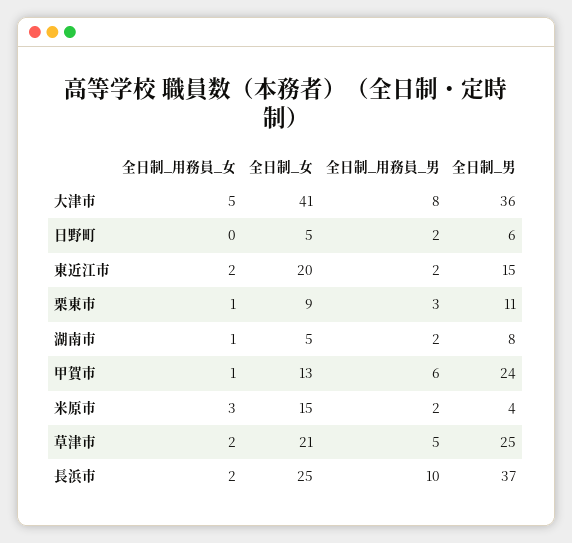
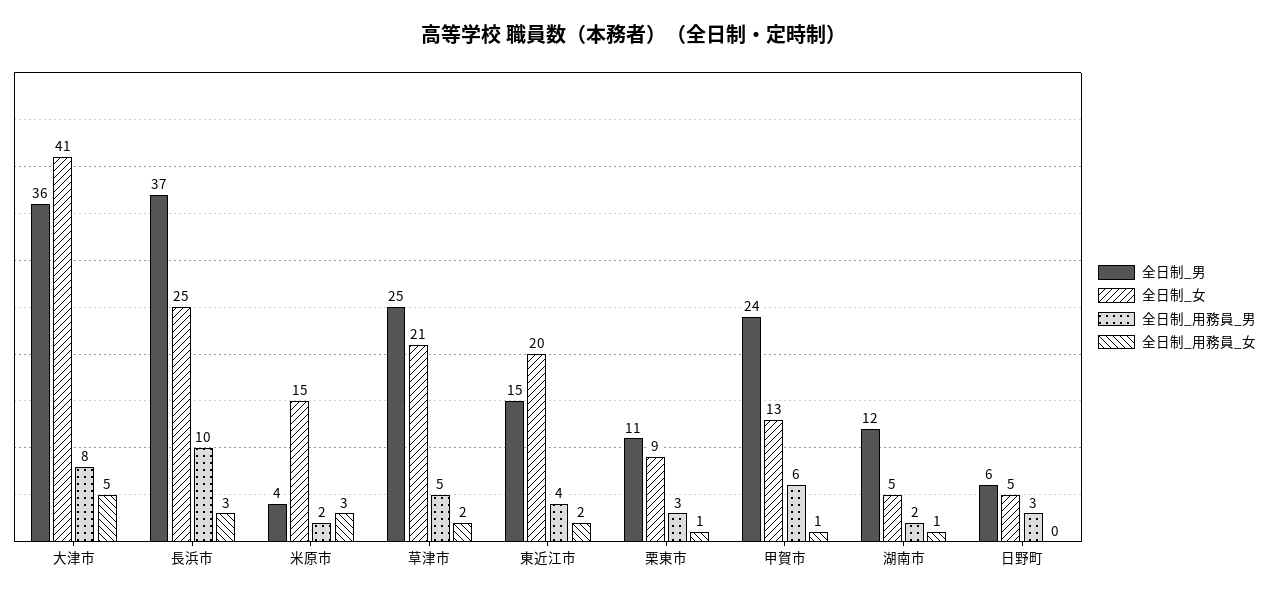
  {
    "全日制_用務員_女": {
      "大津市": 5,
      "日野町": 0,
      "東近江市": 2,
      "栗東市": 1,
      "湖南市": 1,
      "甲賀市": 1,
      "米原市": 3,
      "草津市": 2,
-     "長浜市": 2
+     "長浜市": 3
    },
    "全日制_女": {
      "大津市": 41,
      "日野町": 5,
      "東近江市": 20,
      "栗東市": 9,
      "湖南市": 5,
      "甲賀市": 13,
      "米原市": 15,
      "草津市": 21,
      "長浜市": 25
    },
    "全日制_用務員_男": {
      "大津市": 8,
-     "日野町": 2,
+     "日野町": 3,
-     "東近江市": 2,
+     "東近江市": 4,
      "栗東市": 3,
      "湖南市": 2,
      "甲賀市": 6,
      "米原市": 2,
      "草津市": 5,
      "長浜市": 10
    },
    "全日制_男": {
      "大津市": 36,
      "日野町": 6,
      "東近江市": 15,
      "栗東市": 11,
-     "湖南市": 8,
+     "湖南市": 12,
      "甲賀市": 24,
      "米原市": 4,
      "草津市": 25,
      "長浜市": 37
    }
  }

